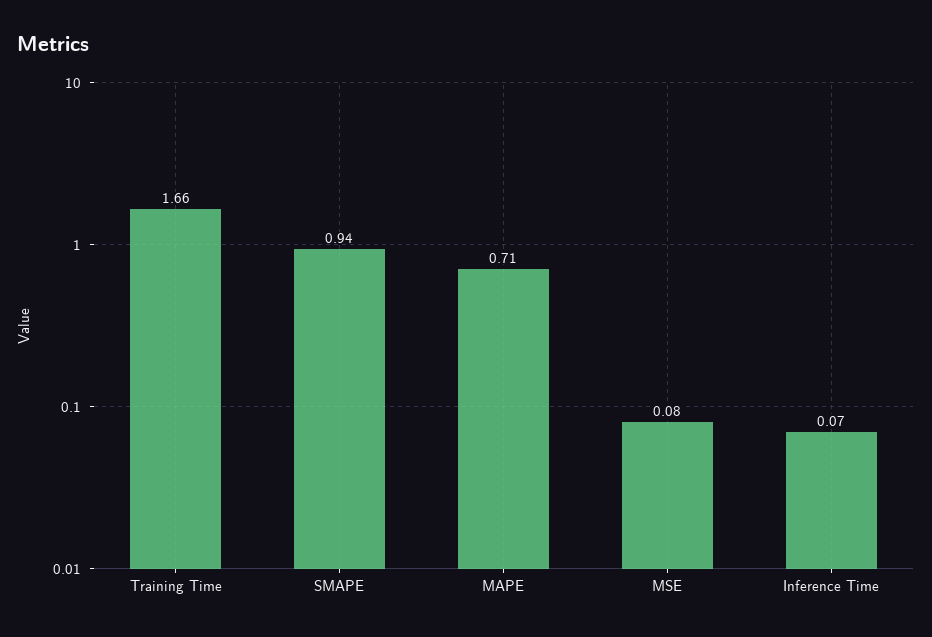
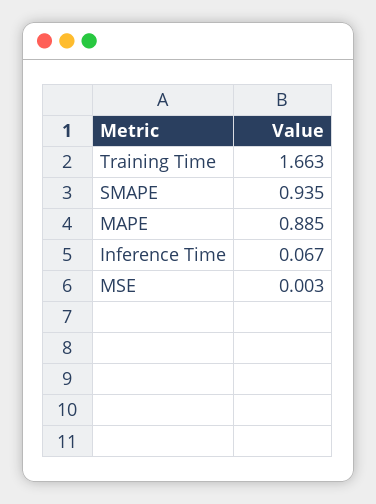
  {
    "Training Time": 1.663,
    "SMAPE": 0.935,
-   "MAPE": 0.71,
+   "MAPE": 0.885,
-   "MSE": 0.08,
+   "MSE": 0.003,
    "Inference Time": 0.067
  }

